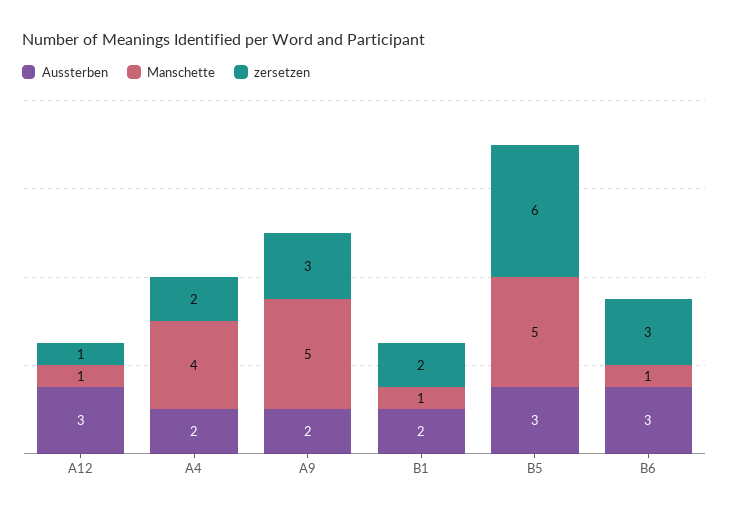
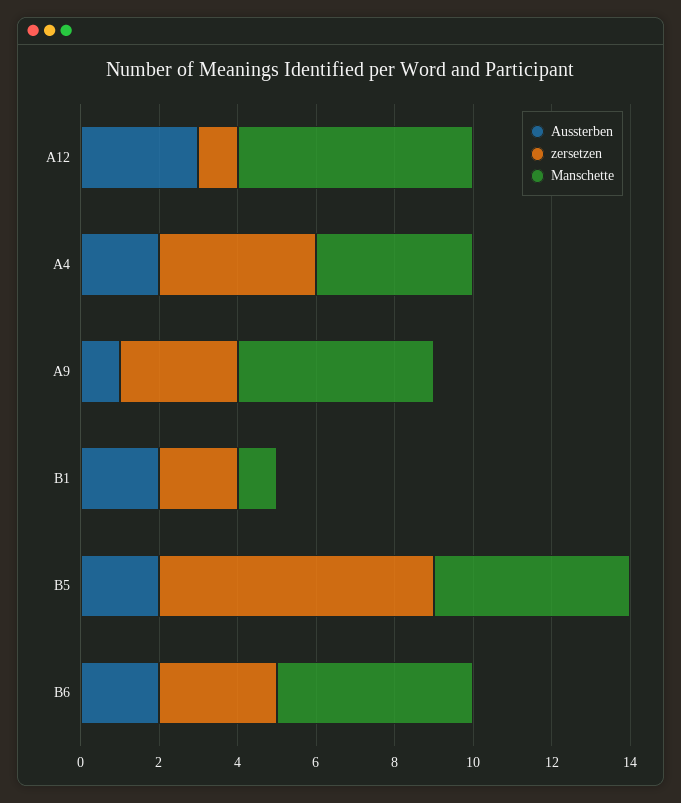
  {
    "Aussterben": {
      "A12": 3,
      "A4": 2,
-     "A9": 2,
+     "A9": 1,
      "B1": 2,
-     "B5": 3,
+     "B5": 2,
-     "B6": 3
+     "B6": 2
    },
    "Manschette": {
-     "A12": 1,
+     "A12": 6,
      "A4": 4,
      "A9": 5,
      "B1": 1,
      "B5": 5,
-     "B6": 1
+     "B6": 5
    },
    "zersetzen": {
      "A12": 1,
-     "A4": 2,
+     "A4": 4,
      "A9": 3,
      "B1": 2,
-     "B5": 6,
+     "B5": 7,
      "B6": 3
    }
  }

